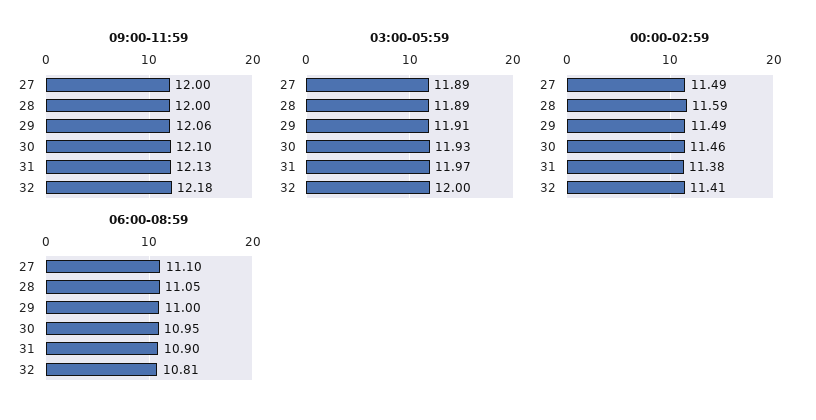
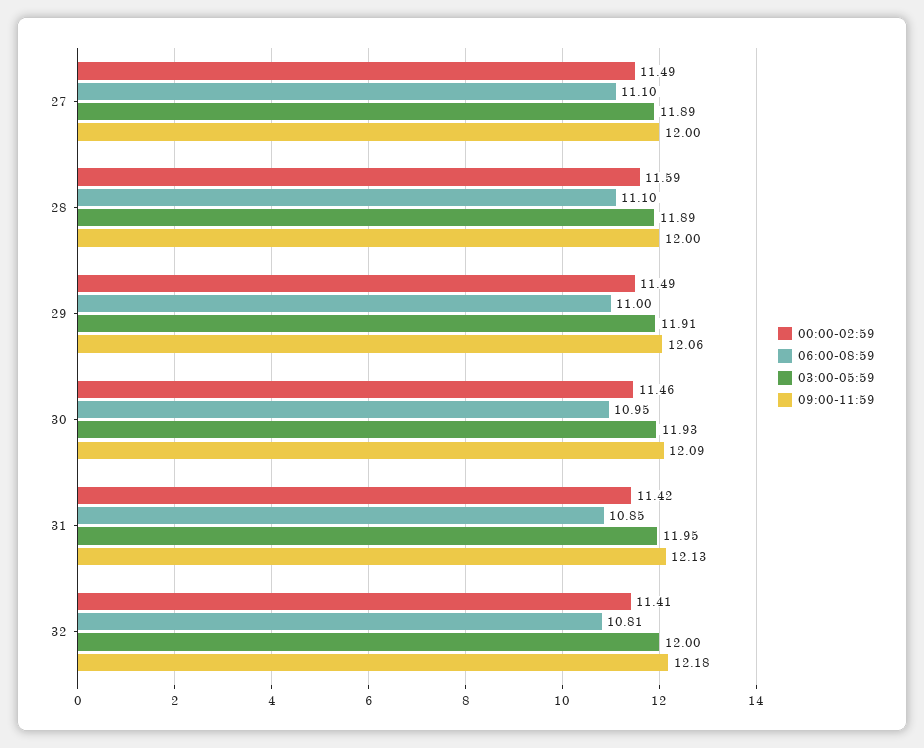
  {
    "09:00-11:59": {
      "27": 12,
      "28": 12,
      "29": 12.06,
-     "30": 12.1,
+     "30": 12.09,
      "31": 12.13,
      "32": 12.18
    },
    "03:00-05:59": {
      "27": 11.89,
      "28": 11.89,
      "29": 11.91,
      "30": 11.93,
-     "31": 11.97,
+     "31": 11.95,
      "32": 12
    },
    "00:00-02:59": {
      "27": 11.49,
      "28": 11.59,
      "29": 11.49,
      "30": 11.46,
-     "31": 11.38,
+     "31": 11.42,
      "32": 11.41
    },
    "06:00-08:59": {
      "27": 11.1,
-     "28": 11.05,
+     "28": 11.1,
      "29": 11,
      "30": 10.95,
-     "31": 10.9,
+     "31": 10.85,
      "32": 10.81
    }
  }

